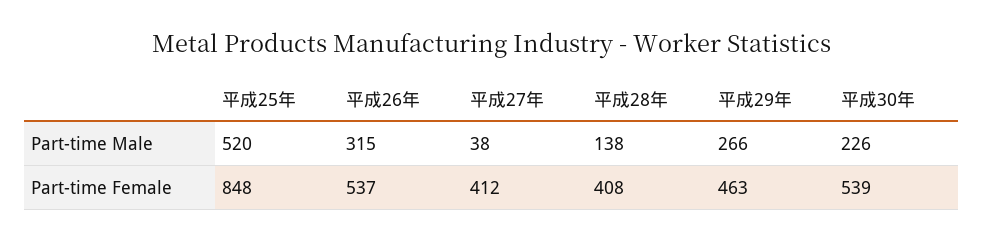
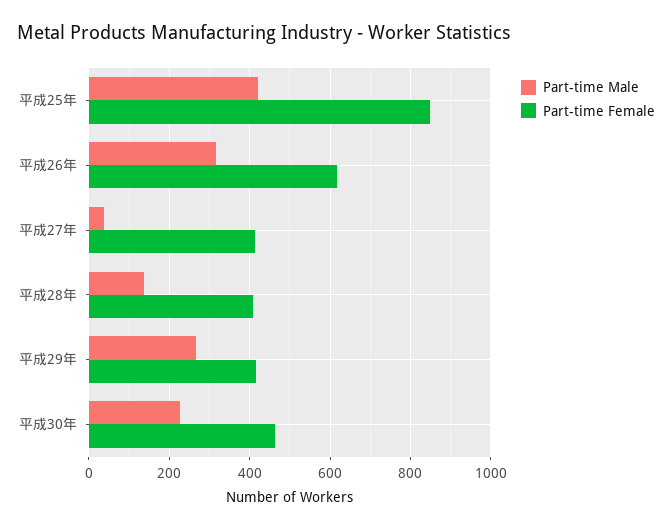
  {
    "Part-time Male": {
-     "平成25年": 520,
+     "平成25年": 420,
      "平成26年": 315,
      "平成27年": 38,
      "平成28年": 138,
      "平成29年": 266,
      "平成30年": 226
    },
    "Part-time Female": {
      "平成25年": 848,
-     "平成26年": 537,
+     "平成26年": 620,
      "平成27年": 412,
      "平成28年": 408,
-     "平成29年": 463,
+     "平成29年": 420,
-     "平成30年": 539
+     "平成30年": 460
    }
  }

